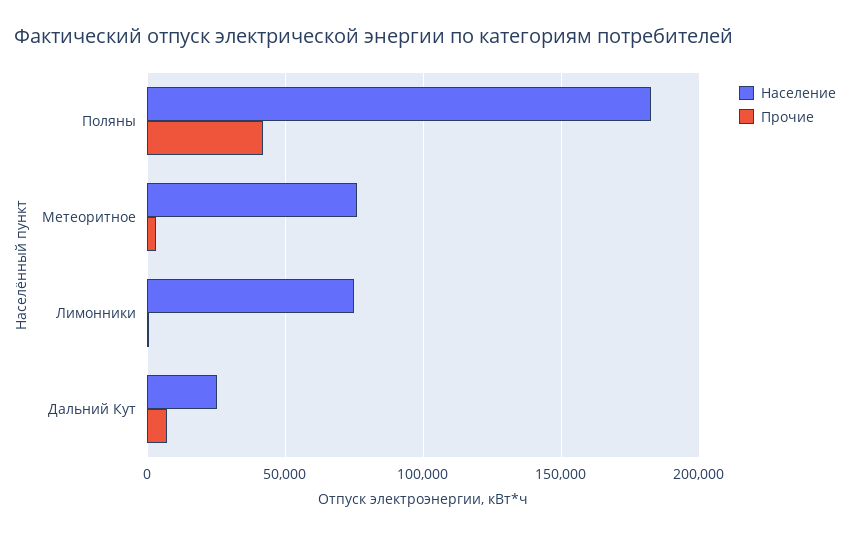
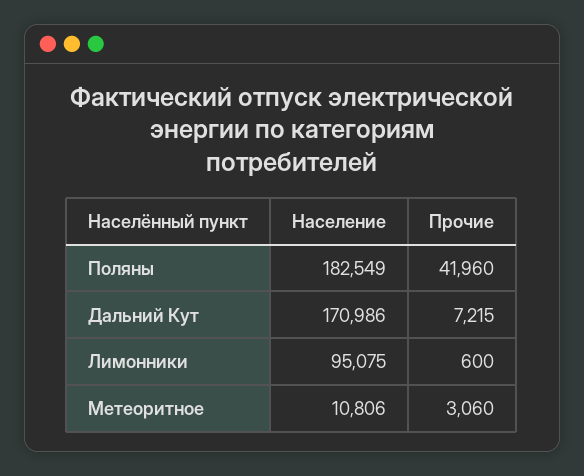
  {
    "Население": {
      "Поляны": 182549,
-     "Метеоритное": 75000,
+     "Метеоритное": 10806,
-     "Лимонники": 75000,
+     "Лимонники": 95075,
-     "Дальний Кут": 25000
+     "Дальний Кут": 170986
    },
    "Прочие": {
      "Поляны": 41960,
      "Метеоритное": 3060,
      "Лимонники": 600,
      "Дальний Кут": 7215
    }
  }

